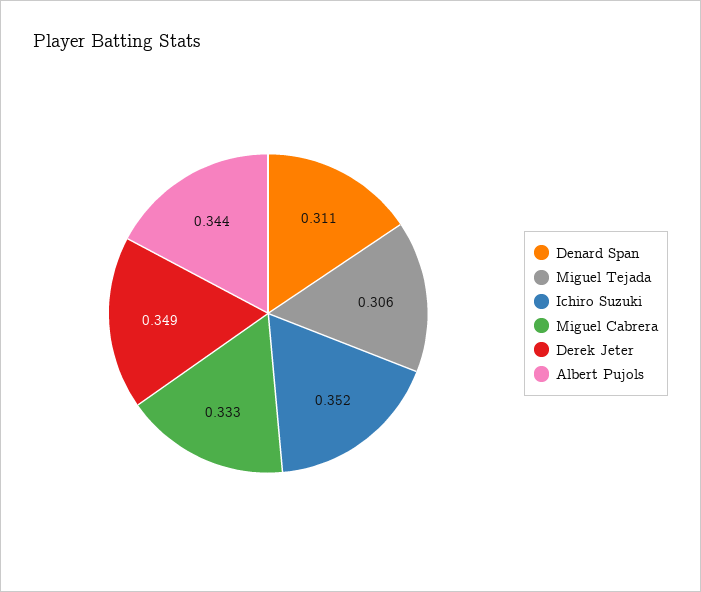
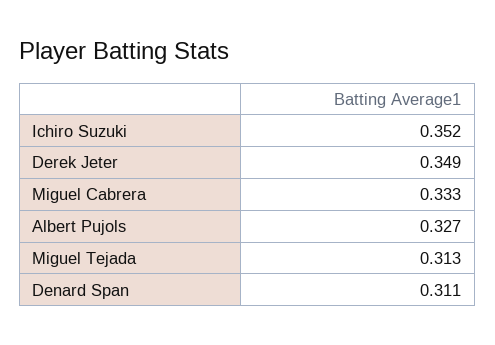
  {
    "Denard Span": 0.311,
-   "Miguel Tejada": 0.306,
+   "Miguel Tejada": 0.313,
    "Ichiro Suzuki": 0.352,
    "Miguel Cabrera": 0.333,
    "Derek Jeter": 0.349,
-   "Albert Pujols": 0.344
+   "Albert Pujols": 0.327
  }

